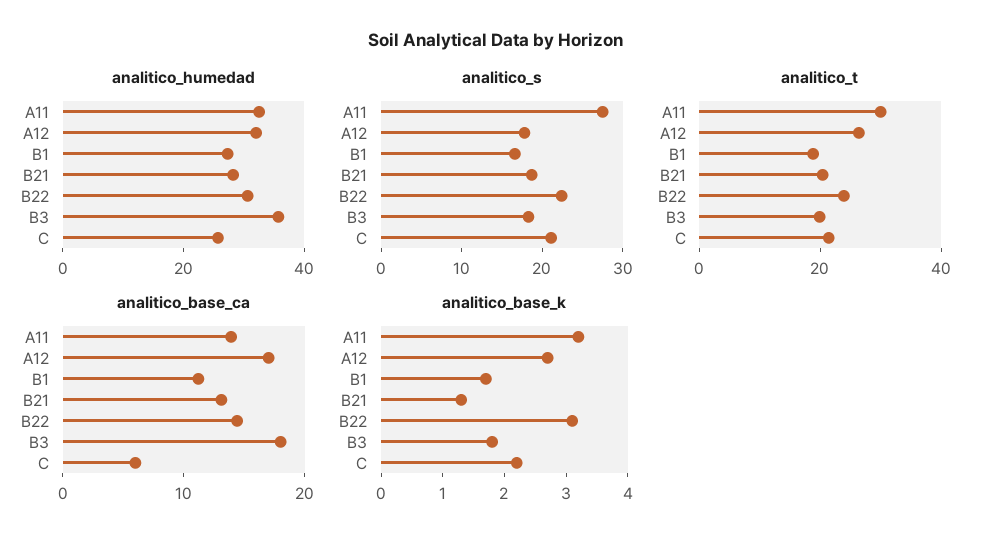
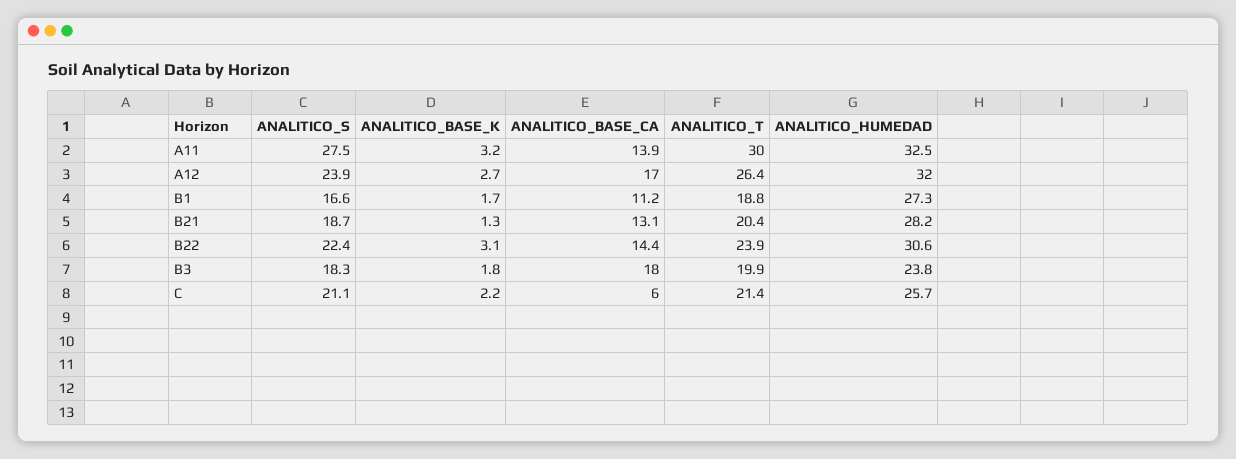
  {
    "analitico_humedad": {
      "A11": 32.5,
      "A12": 32,
      "B1": 27.3,
      "B21": 28.2,
      "B22": 30.6,
-     "B3": 35,
+     "B3": 23.8,
      "C": 25.7
    },
    "analitico_s": {
      "A11": 27.5,
-     "A12": 18,
+     "A12": 23.9,
      "B1": 16.6,
      "B21": 18.7,
      "B22": 22.4,
      "B3": 18.3,
      "C": 21.1
    },
    "analitico_t": {
      "A11": 30,
      "A12": 26.4,
      "B1": 18.8,
      "B21": 20.4,
      "B22": 23.9,
      "B3": 19.9,
      "C": 21.4
    },
    "analitico_base_ca": {
      "A11": 13.9,
      "A12": 17,
      "B1": 11.2,
      "B21": 13.1,
      "B22": 14.4,
      "B3": 18,
      "C": 6
    },
    "analitico_base_k": {
      "A11": 3.2,
      "A12": 2.7,
      "B1": 1.7,
      "B21": 1.3,
      "B22": 3.1,
      "B3": 1.8,
      "C": 2.2
    }
  }

